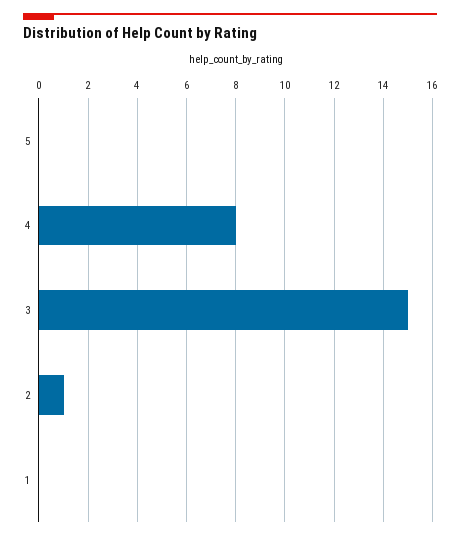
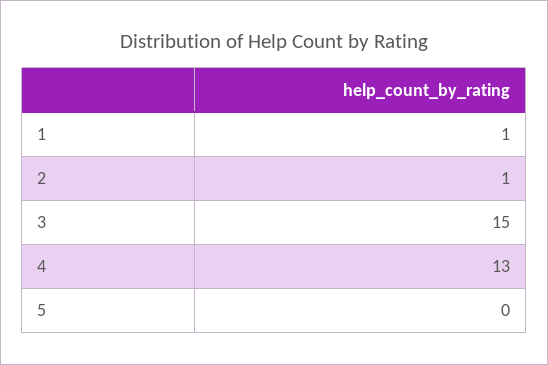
  {
    "5": 0,
-   "4": 8,
+   "4": 13,
    "3": 15,
    "2": 1,
-   "1": 0
+   "1": 1
  }

